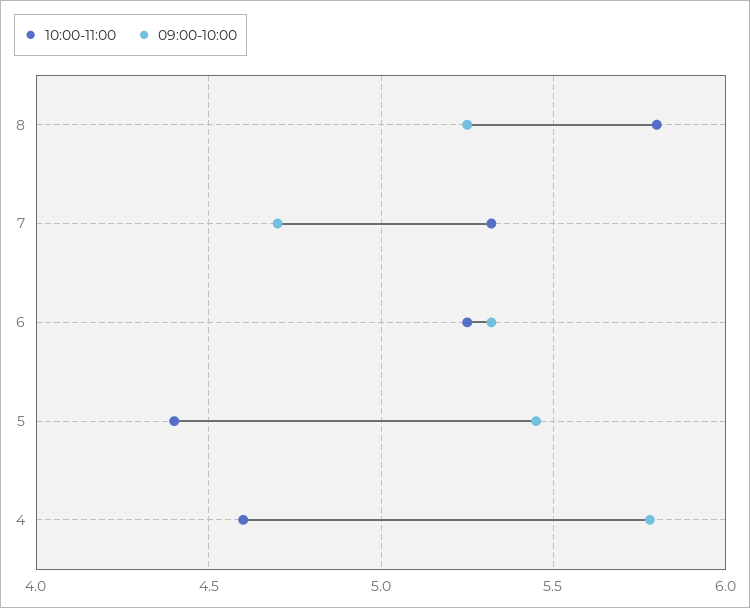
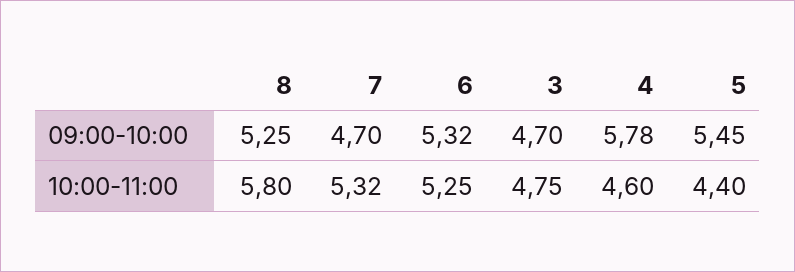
  {
    "10:00-11:00": {
      "8": 5.8,
      "7": 5.32,
      "6": 5.25,
      "5": 4.4,
-     "4": 4.6
+     "4": 4.6,
+     "3": 4.75
    },
    "09:00-10:00": {
      "8": 5.25,
      "7": 4.7,
      "6": 5.32,
      "5": 5.45,
-     "4": 5.78
+     "4": 5.78,
+     "3": 4.7
    }
  }

